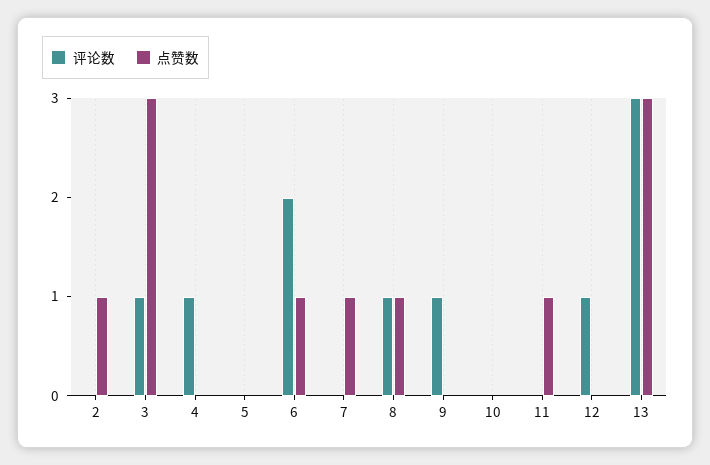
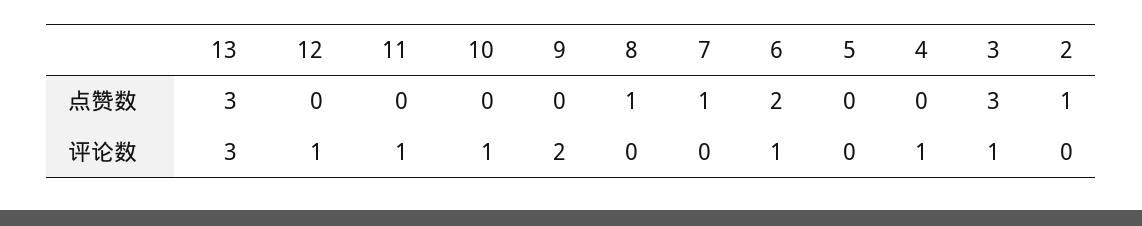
  {
    "评论数": {
      "2": 0,
      "3": 1,
      "4": 1,
      "5": 0,
-     "6": 2,
+     "6": 1,
      "7": 0,
-     "8": 1,
+     "8": 0,
-     "9": 1,
+     "9": 2,
-     "10": 0,
+     "10": 1,
-     "11": 0,
+     "11": 1,
      "12": 1,
      "13": 3
    },
    "点赞数": {
      "2": 1,
      "3": 3,
      "4": 0,
      "5": 0,
-     "6": 1,
+     "6": 2,
      "7": 1,
      "8": 1,
      "9": 0,
      "10": 0,
-     "11": 1,
+     "11": 0,
      "12": 0,
      "13": 3
    }
  }

